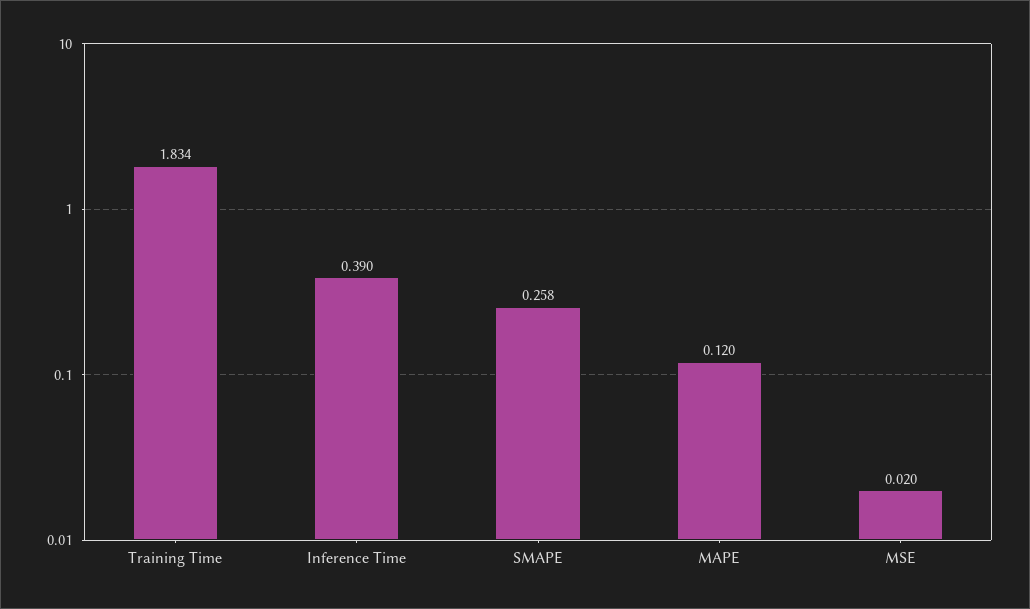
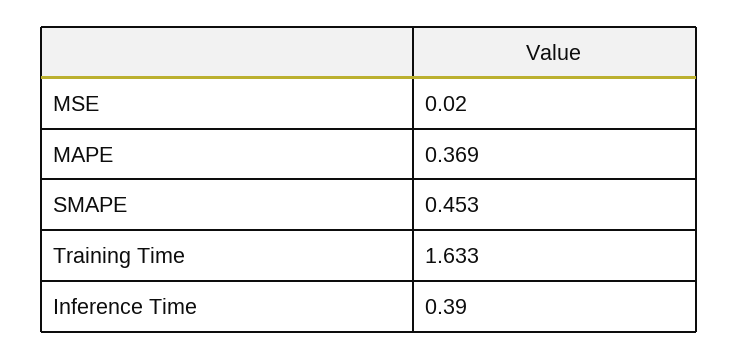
  {
-   "Training Time": 1.834,
+   "Training Time": 1.633,
    "Inference Time": 0.39,
-   "SMAPE": 0.258,
+   "SMAPE": 0.453,
-   "MAPE": 0.12,
+   "MAPE": 0.369,
    "MSE": 0.02
  }

